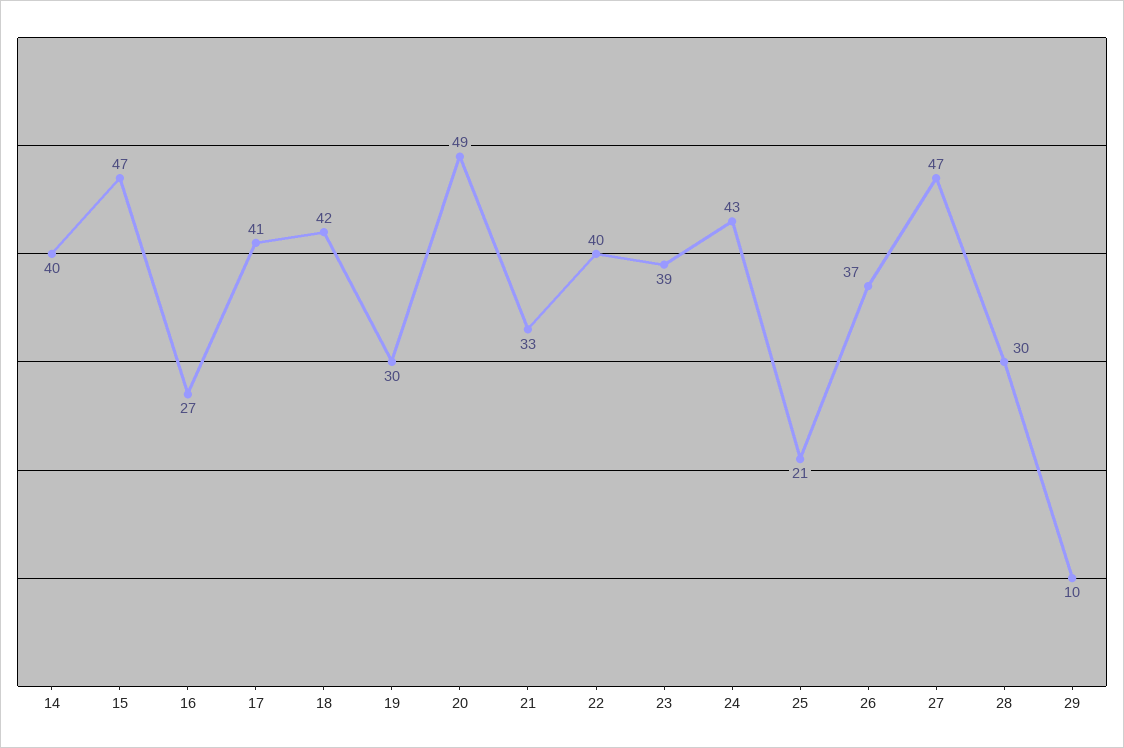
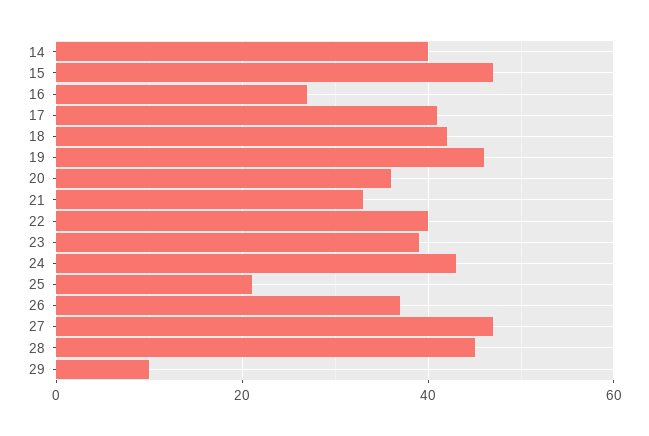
  {
    "14": 40,
    "15": 47,
    "16": 27,
    "17": 41,
    "18": 42,
-   "19": 30,
+   "19": 45,
-   "20": 49,
+   "20": 35,
    "21": 33,
    "22": 40,
    "23": 39,
    "24": 43,
    "25": 21,
    "26": 37,
    "27": 47,
-   "28": 30,
+   "28": 45,
    "29": 10
  }

